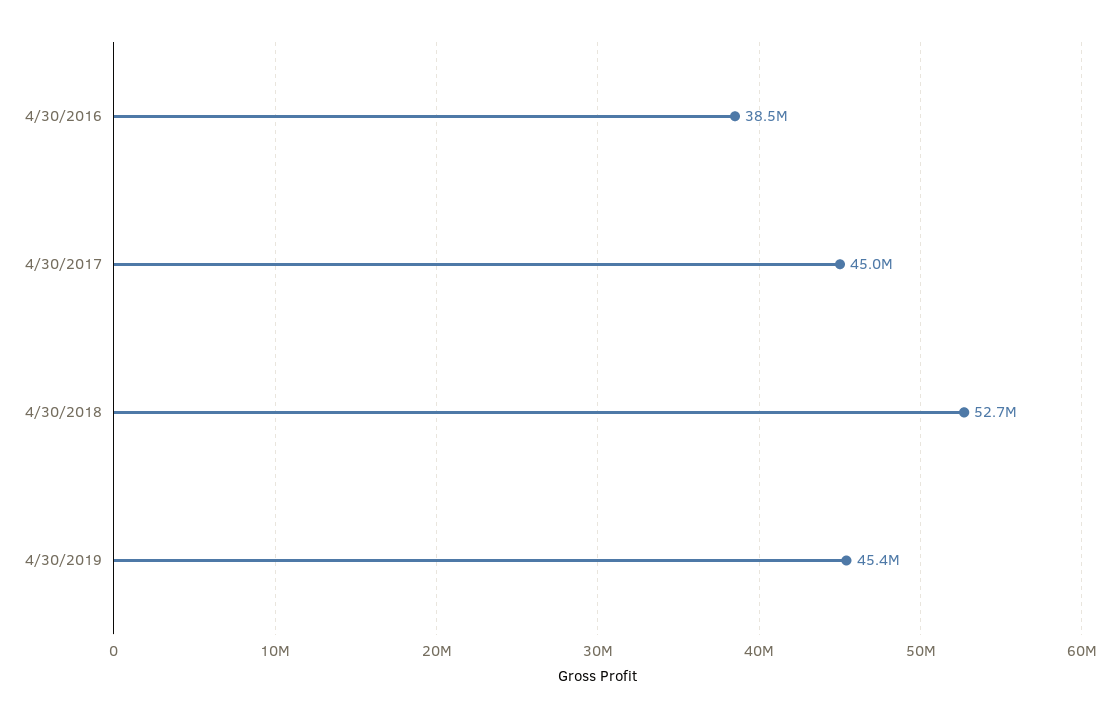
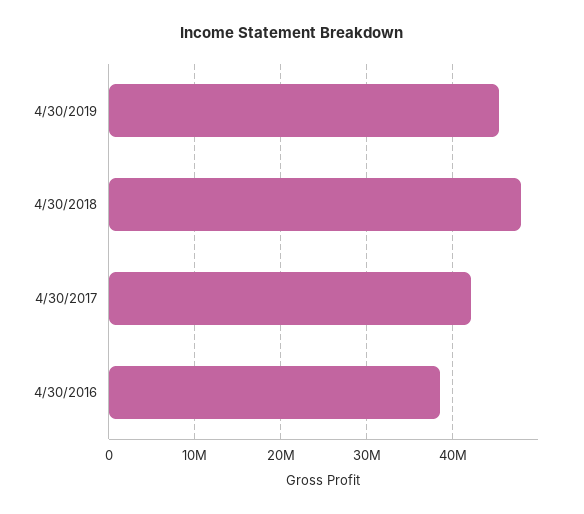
  {
    "4/30/2016": 38500000,
-   "4/30/2017": 45000000,
+   "4/30/2017": 42000000,
-   "4/30/2018": 52700000,
+   "4/30/2018": 48000000,
    "4/30/2019": 45400000
  }

